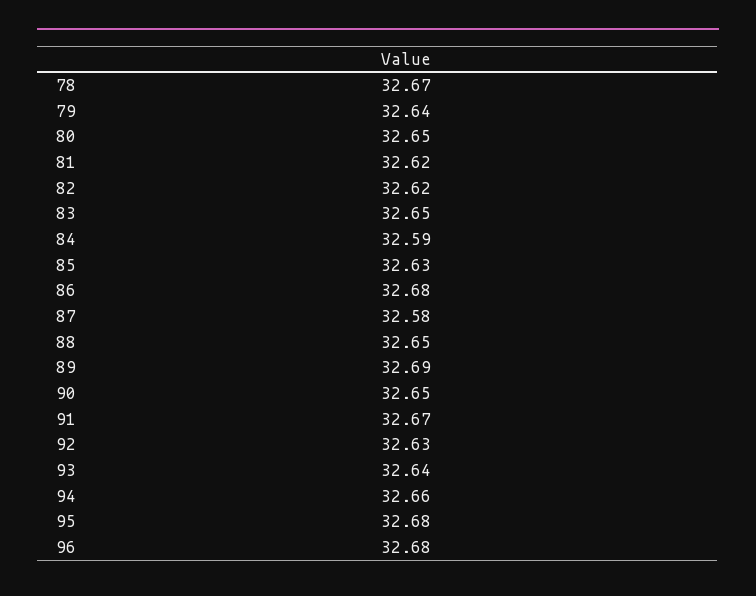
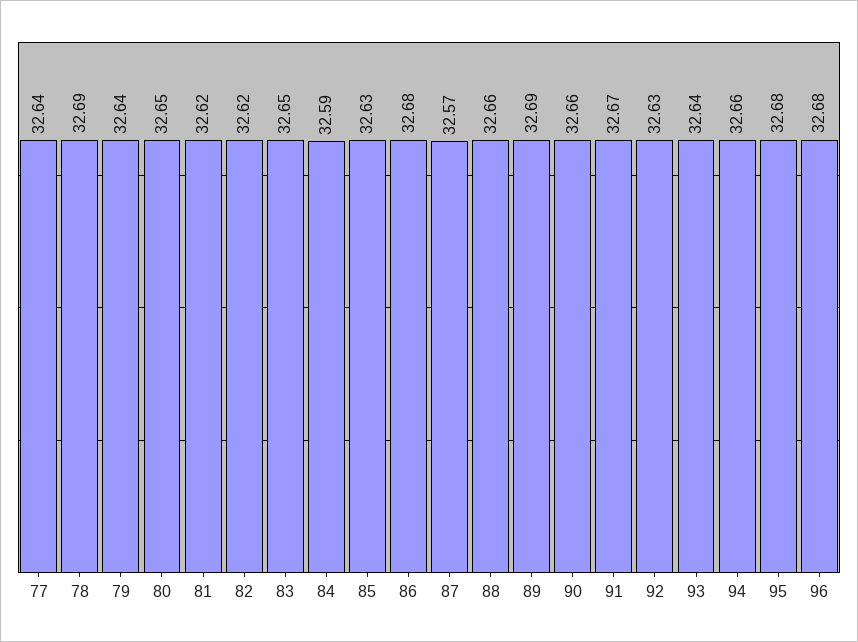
  {
-   "78": 32.67,
+   "78": 32.69,
    "79": 32.64,
    "80": 32.65,
    "81": 32.62,
    "82": 32.62,
    "83": 32.65,
    "84": 32.59,
    "85": 32.63,
    "86": 32.68,
-   "87": 32.58,
+   "87": 32.57,
-   "88": 32.65,
+   "88": 32.66,
    "89": 32.69,
-   "90": 32.65,
+   "90": 32.66,
    "91": 32.67,
    "92": 32.63,
    "93": 32.64,
    "94": 32.66,
    "95": 32.68,
-   "96": 32.68
+   "96": 32.68,
+   "77": 32.64
  }

